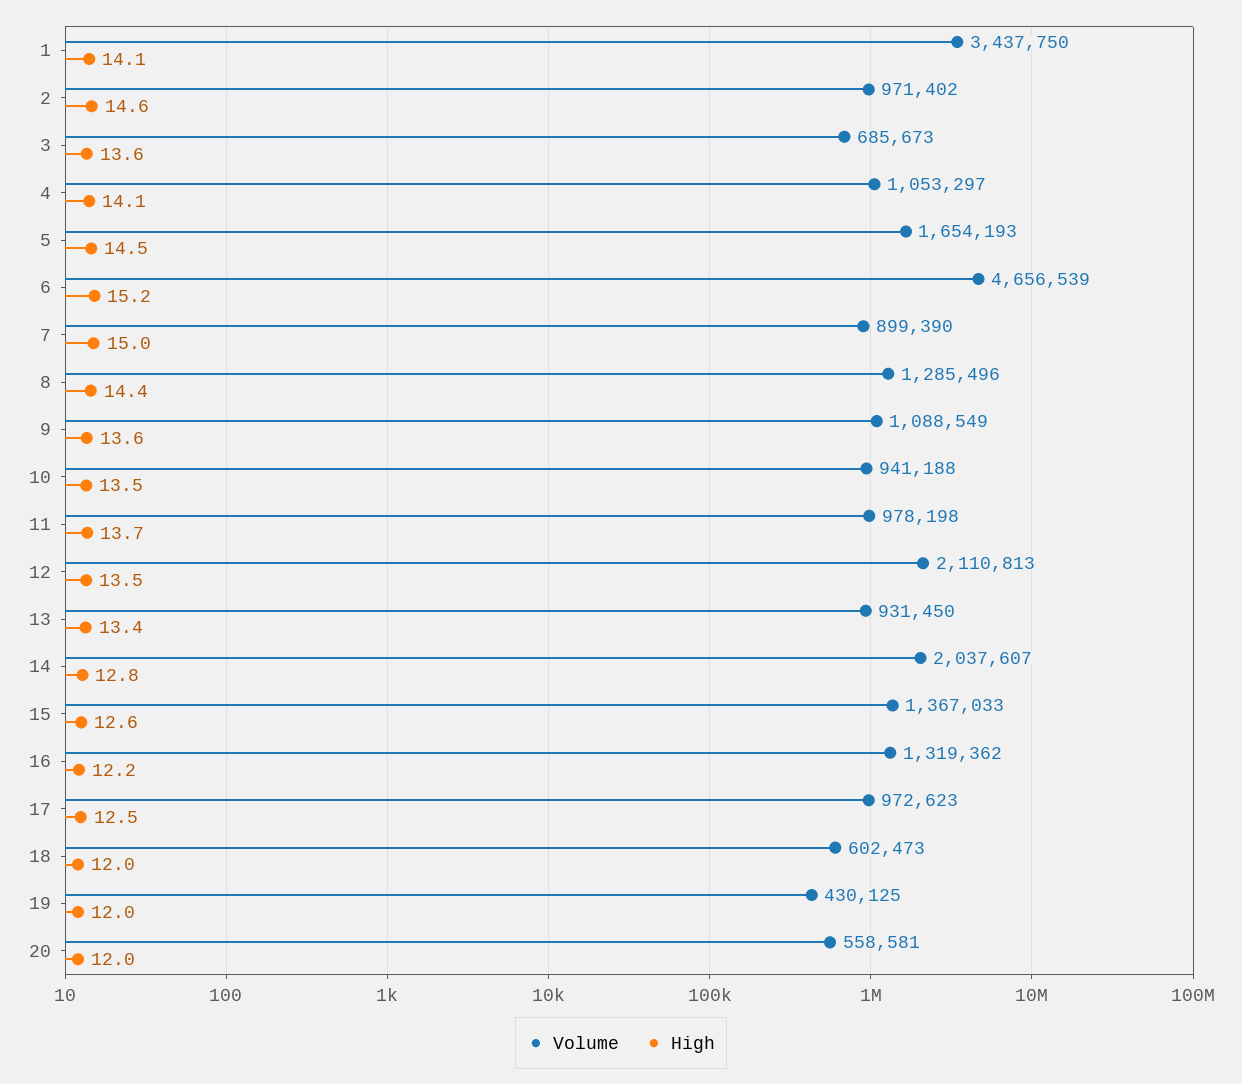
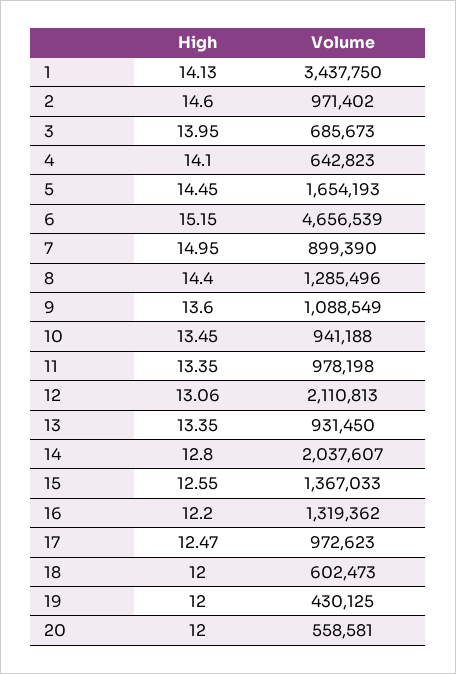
  {
    "Volume": {
      "1": 3437750,
      "2": 971402,
      "3": 685673,
-     "4": 1053297,
+     "4": 642823,
      "5": 1654193,
      "6": 4656539,
      "7": 899390,
      "8": 1285496,
      "9": 1088549,
      "10": 941188,
      "11": 978198,
      "12": 2110813,
      "13": 931450,
      "14": 2037607,
      "15": 1367033,
      "16": 1319362,
      "17": 972623,
      "18": 602473,
      "19": 430125,
      "20": 558581
    },
    "High": {
      "1": 14.13,
      "2": 14.6,
-     "3": 13.6,
+     "3": 13.95,
      "4": 14.1,
      "5": 14.45,
      "6": 15.15,
      "7": 14.95,
      "8": 14.4,
      "9": 13.6,
      "10": 13.45,
-     "11": 13.7,
+     "11": 13.35,
-     "12": 13.5,
+     "12": 13.06,
      "13": 13.35,
      "14": 12.8,
      "15": 12.55,
      "16": 12.2,
      "17": 12.47,
      "18": 12,
      "19": 12,
      "20": 12
    }
  }

